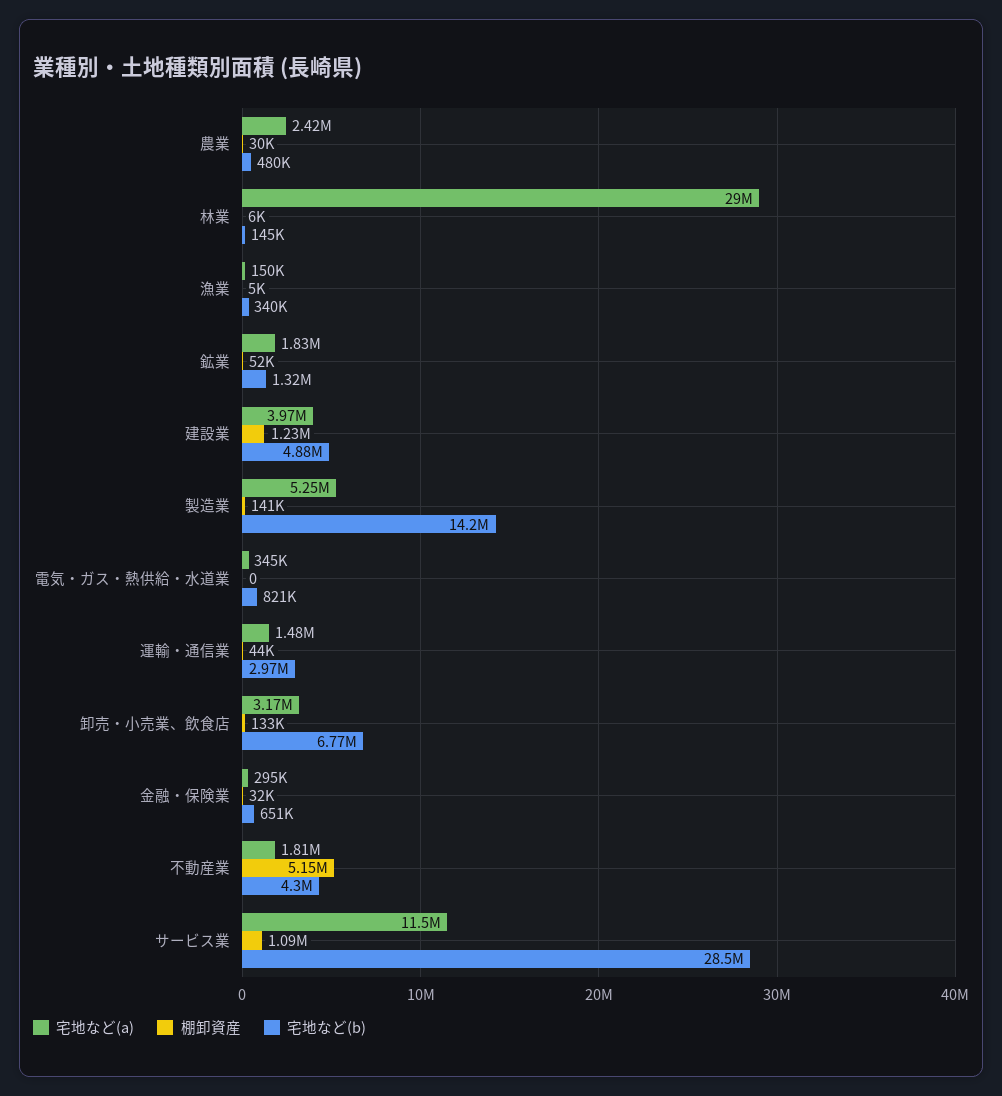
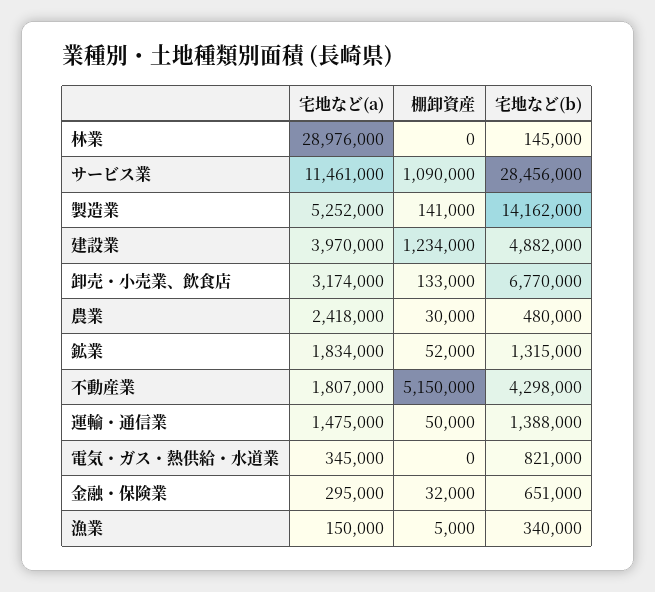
  {
    "宅地など(a)": {
      "農業": 2418000,
      "林業": 28976000,
      "漁業": 150000,
      "鉱業": 1834000,
      "建設業": 3970000,
      "製造業": 5252000,
      "電気・ガス・熱供給・水道業": 345000,
      "運輸・通信業": 1475000,
      "卸売・小売業、飲食店": 3174000,
      "金融・保険業": 295000,
      "不動産業": 1807000,
      "サービス業": 11461000
    },
    "棚卸資産": {
      "農業": 30000,
-     "林業": 6000,
+     "林業": 0,
      "漁業": 5000,
      "鉱業": 52000,
      "建設業": 1234000,
      "製造業": 141000,
      "電気・ガス・熱供給・水道業": 0,
-     "運輸・通信業": 44000,
+     "運輸・通信業": 50000,
      "卸売・小売業、飲食店": 133000,
      "金融・保険業": 32000,
      "不動産業": 5150000,
      "サービス業": 1090000
    },
    "宅地など(b)": {
      "農業": 480000,
      "林業": 145000,
      "漁業": 340000,
      "鉱業": 1315000,
      "建設業": 4882000,
      "製造業": 14162000,
      "電気・ガス・熱供給・水道業": 821000,
-     "運輸・通信業": 2970000,
+     "運輸・通信業": 1388000,
      "卸売・小売業、飲食店": 6770000,
      "金融・保険業": 651000,
      "不動産業": 4298000,
      "サービス業": 28456000
    }
  }

